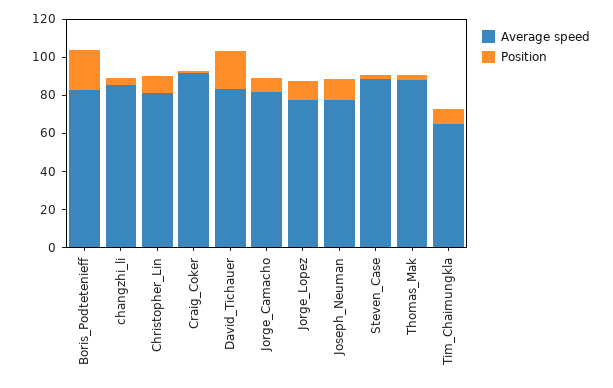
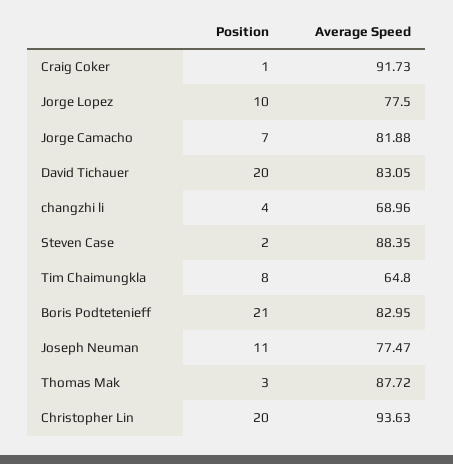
  {
    "Average speed": {
      "Boris_Podtetenieff": 82.95,
-     "changzhi_li": 85,
+     "changzhi_li": 68.96,
-     "Christopher_Lin": 80,
+     "Christopher_Lin": 93.63,
      "Craig_Coker": 91.73,
      "David_Tichauer": 83.05,
      "Jorge_Camacho": 81.88,
      "Jorge_Lopez": 77.5,
      "Joseph_Neuman": 77.47,
      "Steven_Case": 88.35,
      "Thomas_Mak": 87.72,
      "Tim_Chaimungkla": 64.8
    },
    "Position": {
      "Boris_Podtetenieff": 21,
      "changzhi_li": 4,
-     "Christopher_Lin": 10,
+     "Christopher_Lin": 20,
      "Craig_Coker": 1,
      "David_Tichauer": 20,
      "Jorge_Camacho": 7,
      "Jorge_Lopez": 10,
      "Joseph_Neuman": 11,
      "Steven_Case": 2,
      "Thomas_Mak": 3,
      "Tim_Chaimungkla": 8
    }
  }

